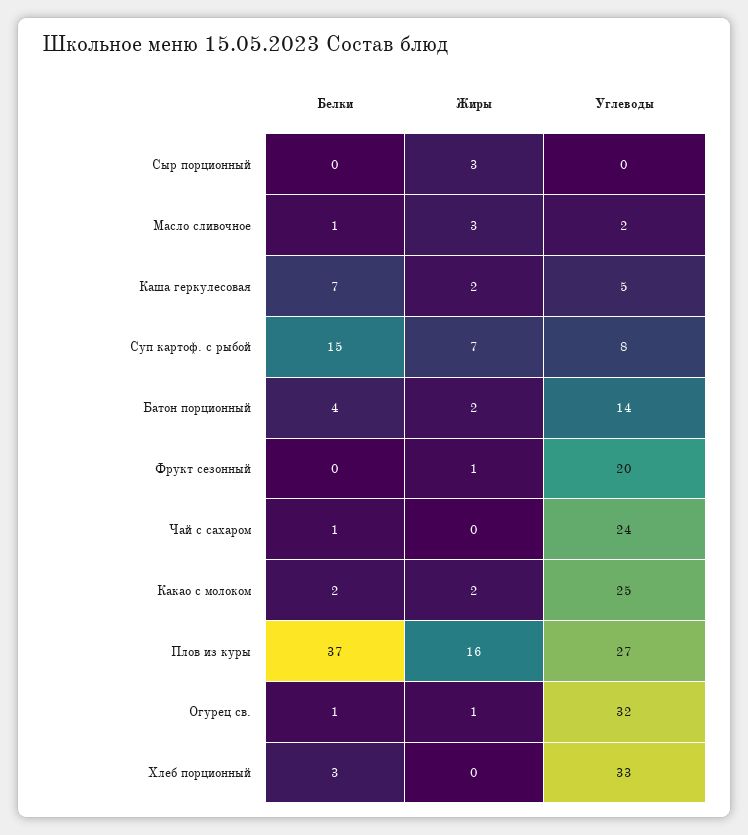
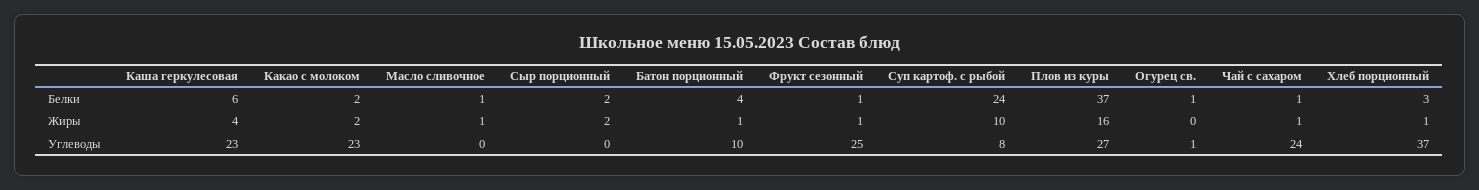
  {
    "Белки": {
-     "Сыр порционный": 0,
+     "Сыр порционный": 2,
      "Масло сливочное": 1,
-     "Каша геркулесовая": 7,
+     "Каша геркулесовая": 6,
-     "Суп картоф. с рыбой": 15,
+     "Суп картоф. с рыбой": 24,
      "Батон порционный": 4,
-     "Фрукт сезонный": 0,
+     "Фрукт сезонный": 1,
      "Чай с сахаром": 1,
      "Какао с молоком": 2,
      "Плов из куры": 37,
      "Огурец св.": 1,
      "Хлеб порционный": 3
    },
    "Жиры": {
-     "Сыр порционный": 3,
+     "Сыр порционный": 2,
-     "Масло сливочное": 3,
+     "Масло сливочное": 1,
-     "Каша геркулесовая": 2,
+     "Каша геркулесовая": 4,
-     "Суп картоф. с рыбой": 7,
+     "Суп картоф. с рыбой": 10,
-     "Батон порционный": 2,
+     "Батон порционный": 1,
      "Фрукт сезонный": 1,
-     "Чай с сахаром": 0,
+     "Чай с сахаром": 1,
      "Какао с молоком": 2,
      "Плов из куры": 16,
-     "Огурец св.": 1,
+     "Огурец св.": 0,
-     "Хлеб порционный": 0
+     "Хлеб порционный": 1
    },
    "Углеводы": {
      "Сыр порционный": 0,
-     "Масло сливочное": 2,
+     "Масло сливочное": 0,
-     "Каша геркулесовая": 5,
+     "Каша геркулесовая": 23,
      "Суп картоф. с рыбой": 8,
-     "Батон порционный": 14,
+     "Батон порционный": 10,
-     "Фрукт сезонный": 20,
+     "Фрукт сезонный": 25,
      "Чай с сахаром": 24,
-     "Какао с молоком": 25,
+     "Какао с молоком": 23,
      "Плов из куры": 27,
-     "Огурец св.": 32,
+     "Огурец св.": 1,
-     "Хлеб порционный": 33
+     "Хлеб порционный": 37
    }
  }

